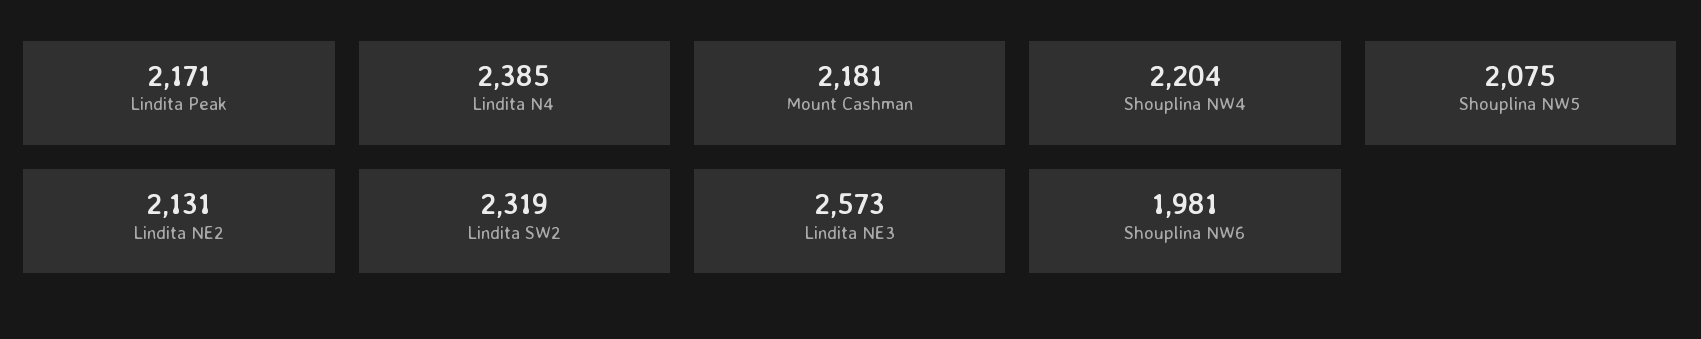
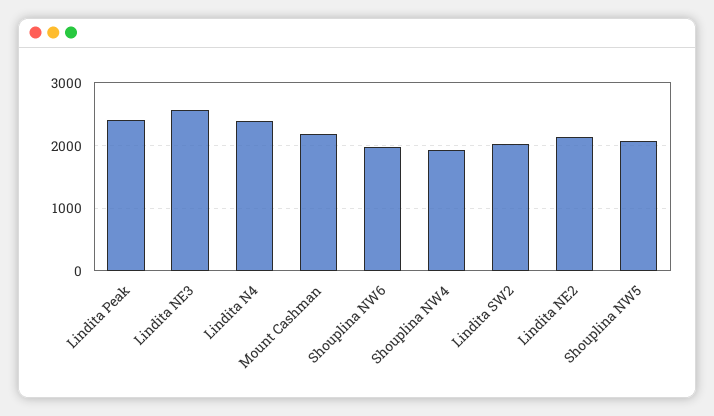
  {
-   "Lindita Peak": 2171,
+   "Lindita Peak": 2400,
    "Lindita N4": 2385,
    "Mount Cashman": 2181,
-   "Shouplina NW4": 2204,
+   "Shouplina NW4": 1900,
    "Shouplina NW5": 2075,
    "Lindita NE2": 2131,
-   "Lindita SW2": 2319,
+   "Lindita SW2": 2000,
    "Lindita NE3": 2573,
    "Shouplina NW6": 1981
  }

